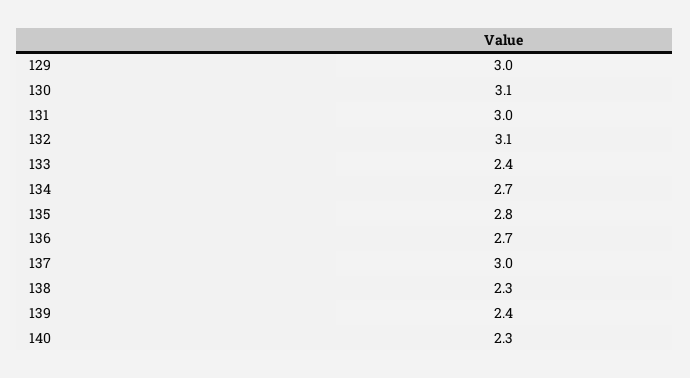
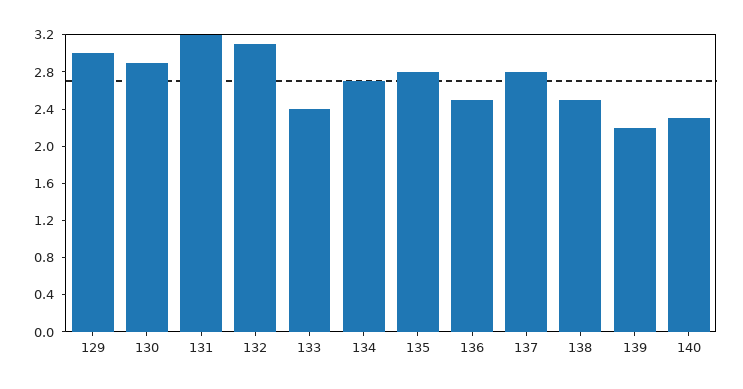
  {
    "129": 3,
-   "130": 3.1,
+   "130": 2.9,
-   "131": 3,
+   "131": 3.2,
    "132": 3.1,
    "133": 2.4,
    "134": 2.7,
    "135": 2.8,
-   "136": 2.7,
+   "136": 2.5,
-   "137": 3,
+   "137": 2.8,
-   "138": 2.3,
+   "138": 2.5,
-   "139": 2.4,
+   "139": 2.2,
    "140": 2.3
  }

